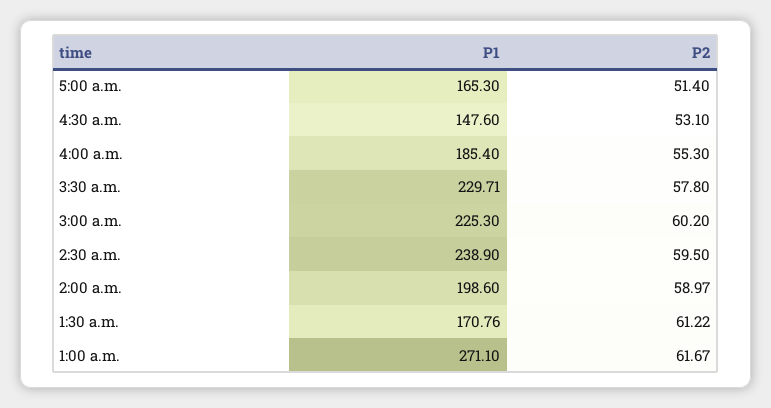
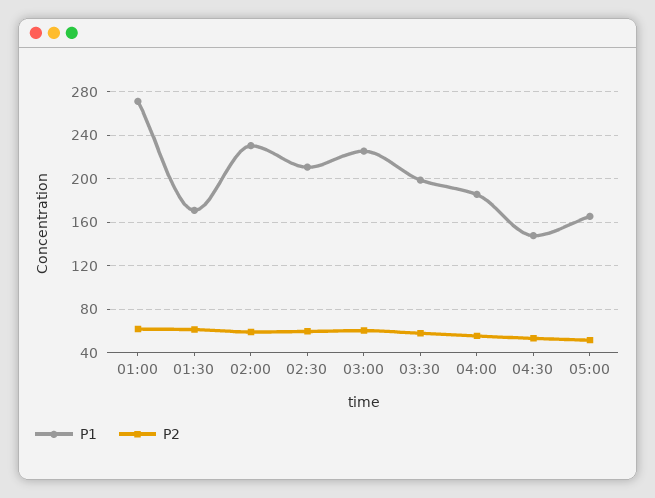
  {
    "P1": {
      "5:00 a.m.": 165.3,
      "4:30 a.m.": 147.6,
      "4:00 a.m.": 185.4,
-     "3:30 a.m.": 229.71,
+     "3:30 a.m.": 200,
      "3:00 a.m.": 225.3,
-     "2:30 a.m.": 238.9,
+     "2:30 a.m.": 210,
-     "2:00 a.m.": 198.6,
+     "2:00 a.m.": 230,
      "1:30 a.m.": 170.76,
      "1:00 a.m.": 271.1
    },
    "P2": {
      "5:00 a.m.": 51.4,
      "4:30 a.m.": 53.1,
      "4:00 a.m.": 55.3,
      "3:30 a.m.": 57.8,
      "3:00 a.m.": 60.2,
      "2:30 a.m.": 59.5,
      "2:00 a.m.": 58.97,
      "1:30 a.m.": 61.22,
      "1:00 a.m.": 61.67
    }
  }

